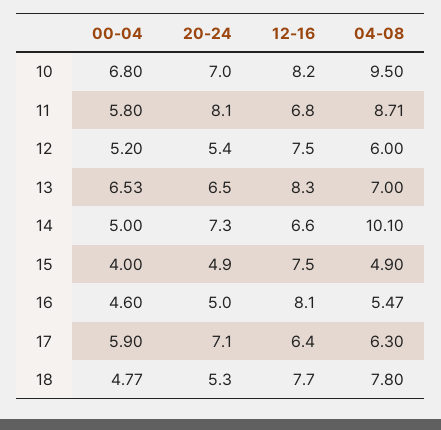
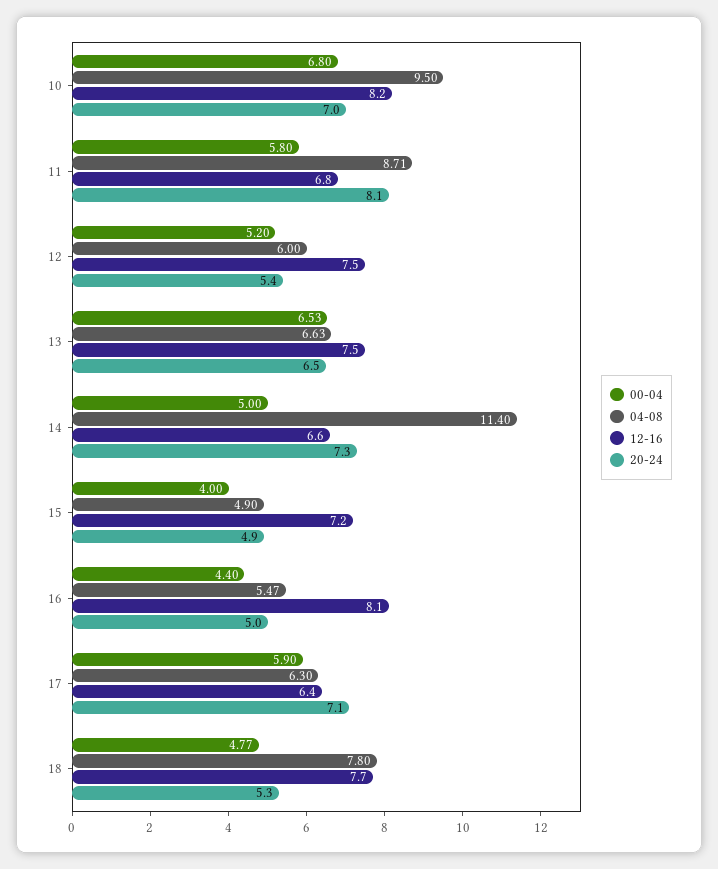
  {
    "00-04": {
      "10": 6.8,
      "11": 5.8,
      "12": 5.2,
      "13": 6.53,
      "14": 5,
      "15": 4,
-     "16": 4.6,
+     "16": 4.4,
      "17": 5.9,
      "18": 4.77
    },
    "20-24": {
      "10": 7,
      "11": 8.1,
      "12": 5.4,
      "13": 6.5,
      "14": 7.3,
      "15": 4.9,
      "16": 5,
      "17": 7.1,
      "18": 5.3
    },
    "12-16": {
      "10": 8.2,
      "11": 6.8,
      "12": 7.5,
-     "13": 8.3,
+     "13": 7.5,
      "14": 6.6,
-     "15": 7.5,
+     "15": 7.2,
      "16": 8.1,
      "17": 6.4,
      "18": 7.7
    },
    "04-08": {
      "10": 9.5,
      "11": 8.71,
      "12": 6,
-     "13": 7,
+     "13": 6.63,
-     "14": 10.1,
+     "14": 11.4,
      "15": 4.9,
      "16": 5.47,
      "17": 6.3,
      "18": 7.8
    }
  }

